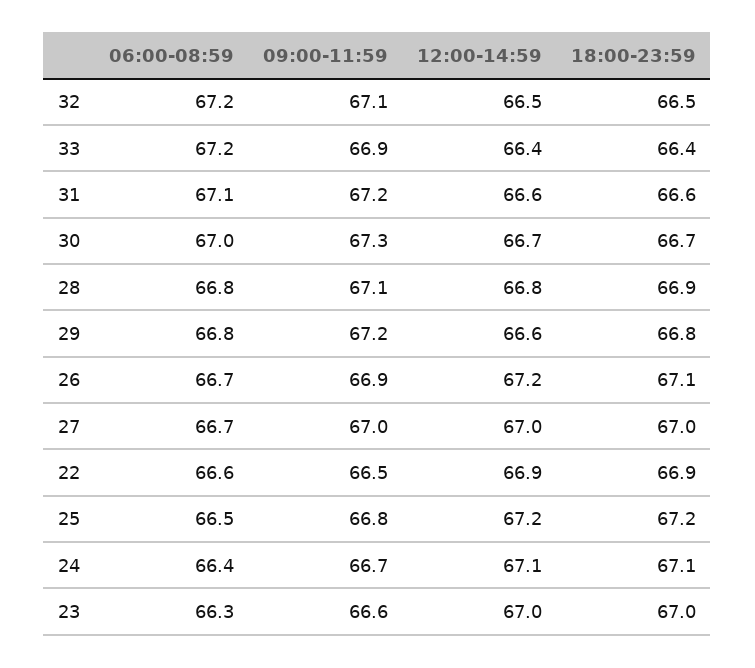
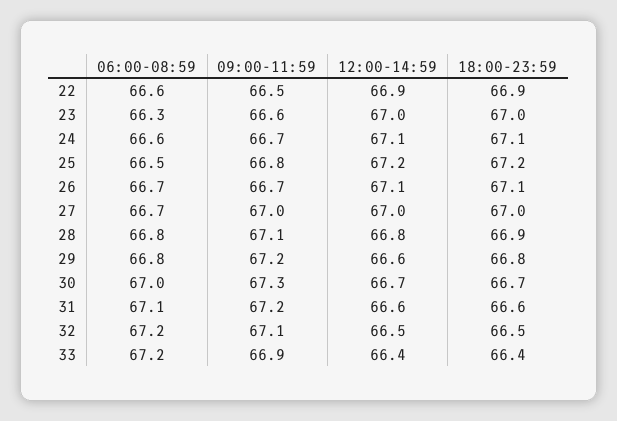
  {
    "06:00-08:59": {
      "32": 67.2,
      "33": 67.2,
      "31": 67.1,
      "30": 67,
      "28": 66.8,
      "29": 66.8,
      "26": 66.7,
      "27": 66.7,
      "22": 66.6,
      "25": 66.5,
-     "24": 66.4,
+     "24": 66.6,
      "23": 66.3
    },
    "09:00-11:59": {
      "32": 67.1,
      "33": 66.9,
      "31": 67.2,
      "30": 67.3,
      "28": 67.1,
      "29": 67.2,
-     "26": 66.9,
+     "26": 66.7,
      "27": 67,
      "22": 66.5,
      "25": 66.8,
      "24": 66.7,
      "23": 66.6
    },
    "12:00-14:59": {
      "32": 66.5,
      "33": 66.4,
      "31": 66.6,
      "30": 66.7,
      "28": 66.8,
      "29": 66.6,
-     "26": 67.2,
+     "26": 67.1,
      "27": 67,
      "22": 66.9,
      "25": 67.2,
      "24": 67.1,
      "23": 67
    },
    "18:00-23:59": {
      "32": 66.5,
      "33": 66.4,
      "31": 66.6,
      "30": 66.7,
      "28": 66.9,
      "29": 66.8,
      "26": 67.1,
      "27": 67,
      "22": 66.9,
      "25": 67.2,
      "24": 67.1,
      "23": 67
    }
  }

